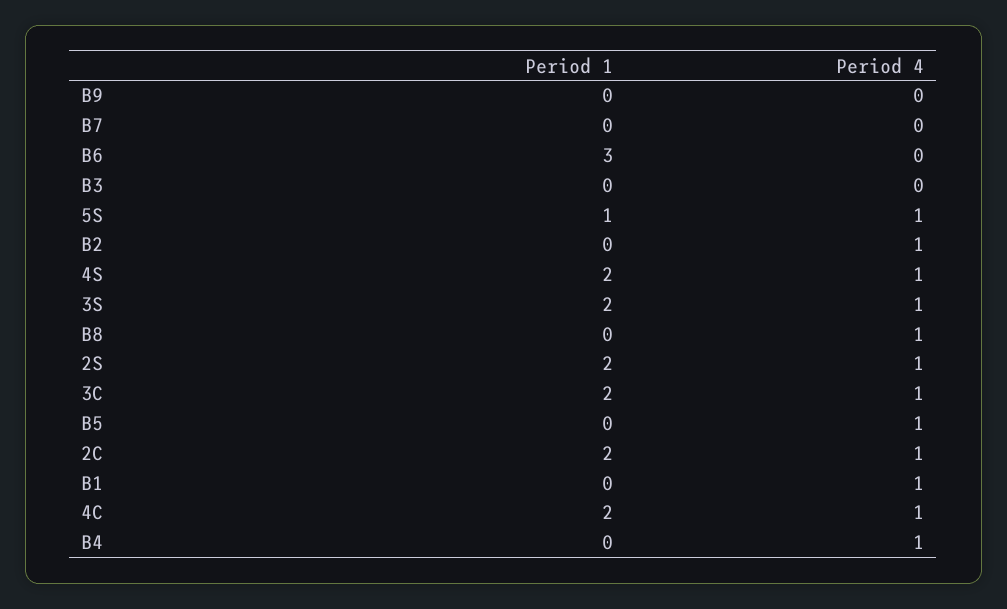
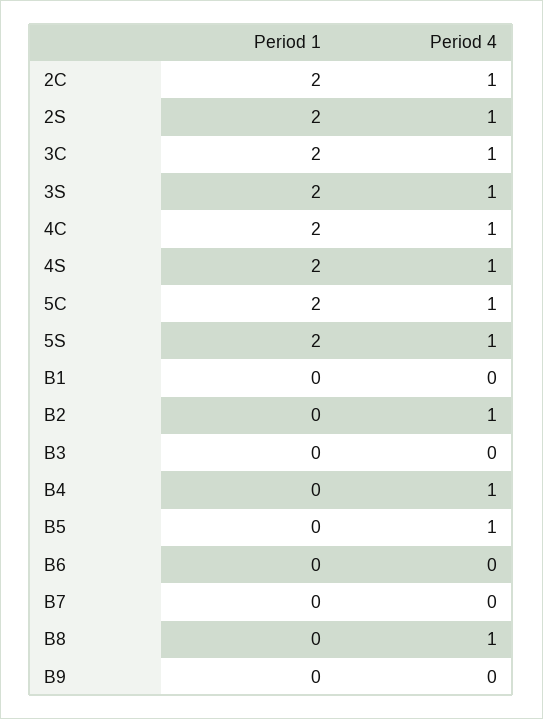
  {
    "Period 1": {
      "B9": 0,
      "B7": 0,
-     "B6": 3,
+     "B6": 0,
      "B3": 0,
-     "5S": 1,
+     "5S": 2,
      "B2": 0,
      "4S": 2,
      "3S": 2,
      "B8": 0,
      "2S": 2,
      "3C": 2,
      "B5": 0,
      "2C": 2,
      "B1": 0,
      "4C": 2,
-     "B4": 0
+     "B4": 0,
+     "5C": 2
    },
    "Period 4": {
      "B9": 0,
      "B7": 0,
      "B6": 0,
      "B3": 0,
      "5S": 1,
      "B2": 1,
      "4S": 1,
      "3S": 1,
      "B8": 1,
      "2S": 1,
      "3C": 1,
      "B5": 1,
      "2C": 1,
-     "B1": 1,
+     "B1": 0,
      "4C": 1,
-     "B4": 1
+     "B4": 1,
+     "5C": 1
    }
  }

